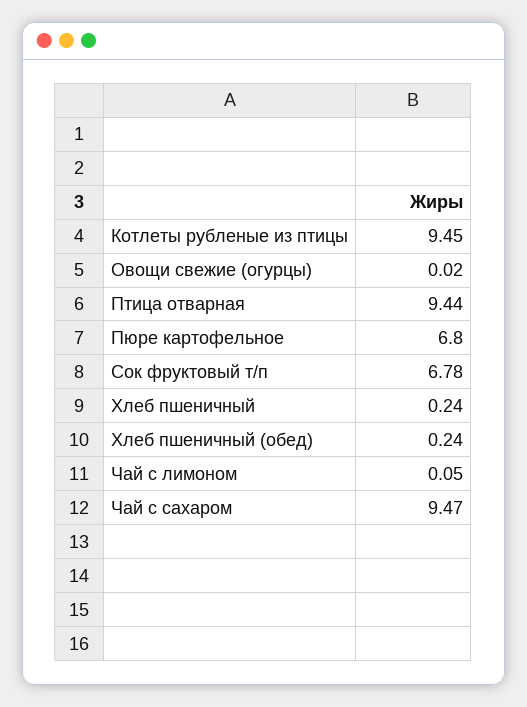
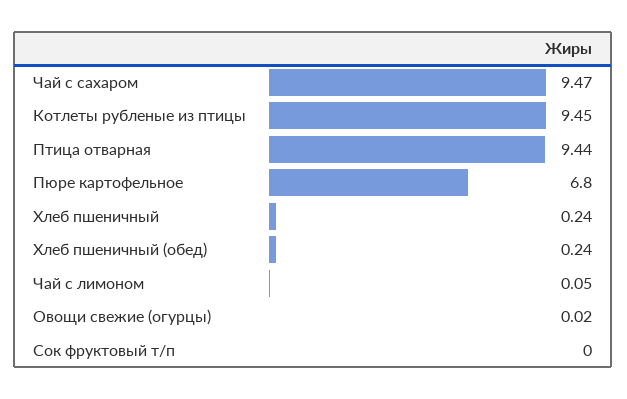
  {
    "Котлеты рубленые из птицы": 9.45,
    "Овощи свежие (огурцы)": 0.02,
    "Птица отварная": 9.44,
    "Пюре картофельное": 6.8,
-   "Сок фруктовый т/п": 6.78,
+   "Сок фруктовый т/п": 0,
    "Хлеб пшеничный": 0.24,
    "Хлеб пшеничный (обед)": 0.24,
    "Чай с лимоном": 0.05,
    "Чай с сахаром": 9.47
  }

